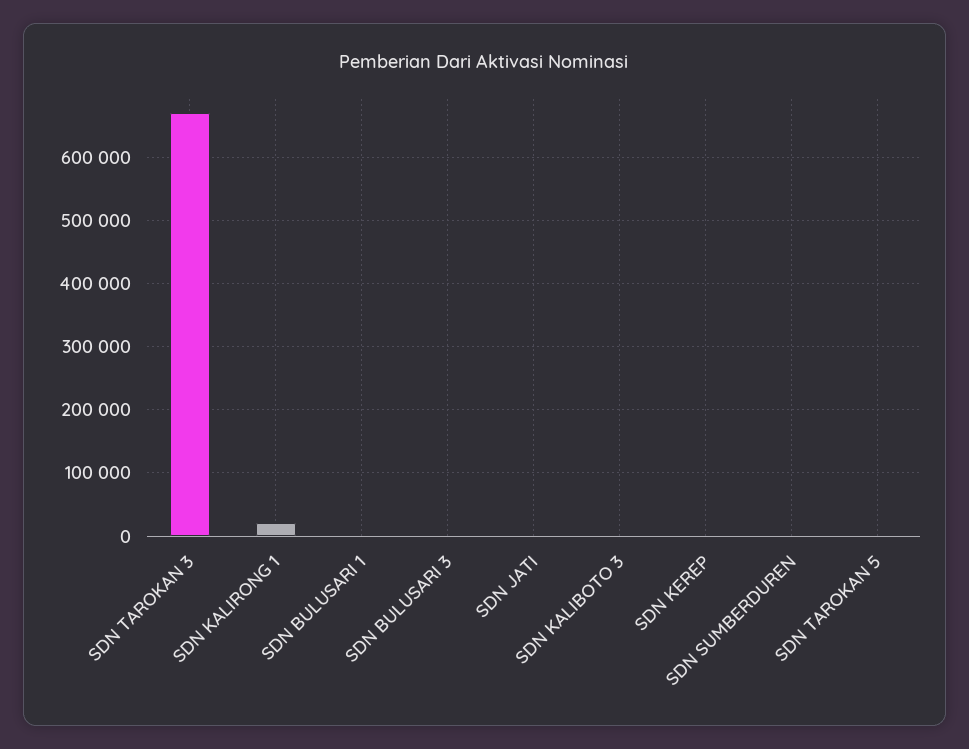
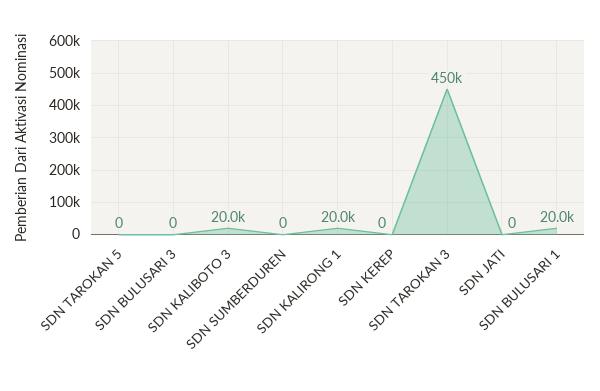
  {
-   "SDN TAROKAN 3": 670000,
+   "SDN TAROKAN 3": 450000,
    "SDN KALIRONG 1": 20000,
-   "SDN BULUSARI 1": 0,
+   "SDN BULUSARI 1": 20000,
    "SDN BULUSARI 3": 0,
    "SDN JATI": 0,
-   "SDN KALIBOTO 3": 0,
+   "SDN KALIBOTO 3": 20000,
    "SDN KEREP": 0,
    "SDN SUMBERDUREN": 0,
    "SDN TAROKAN 5": 0
  }

